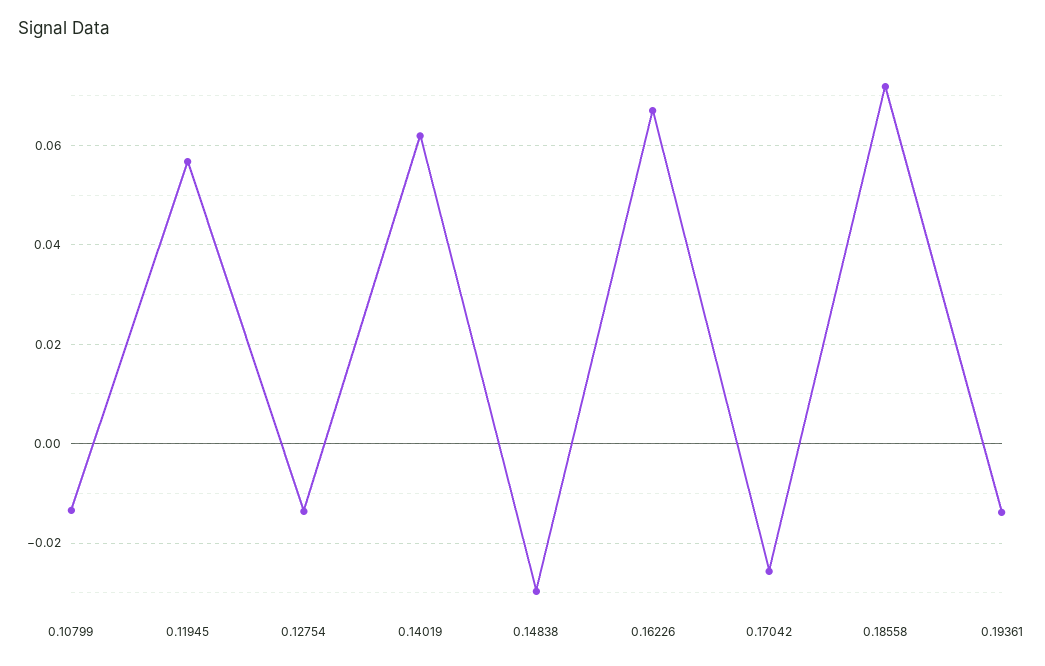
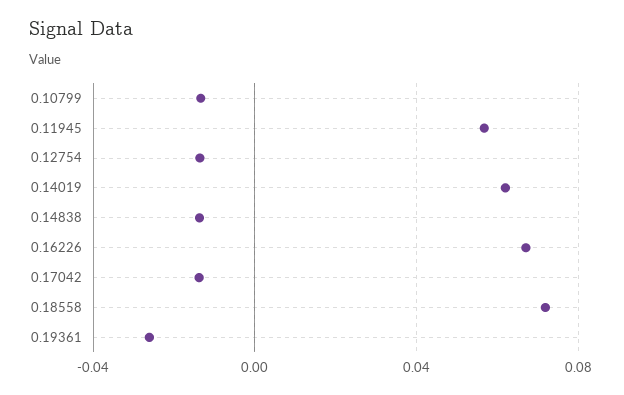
  {
    "0.10799": -0.014,
    "0.11945": 0.056,
    "0.12754": -0.014,
    "0.14019": 0.062,
-   "0.14838": -0.03,
+   "0.14838": -0.015,
    "0.16226": 0.068,
-   "0.17042": -0.026,
+   "0.17042": -0.015,
    "0.18558": 0.072,
-   "0.19361": -0.014
+   "0.19361": -0.025
  }

